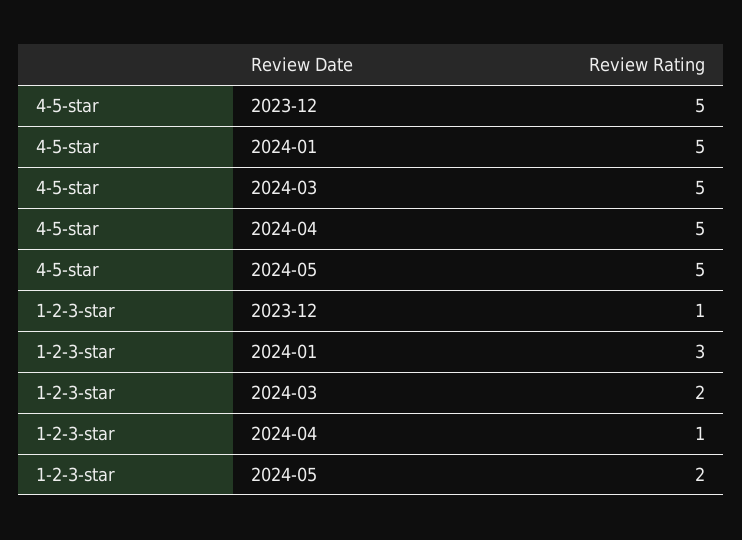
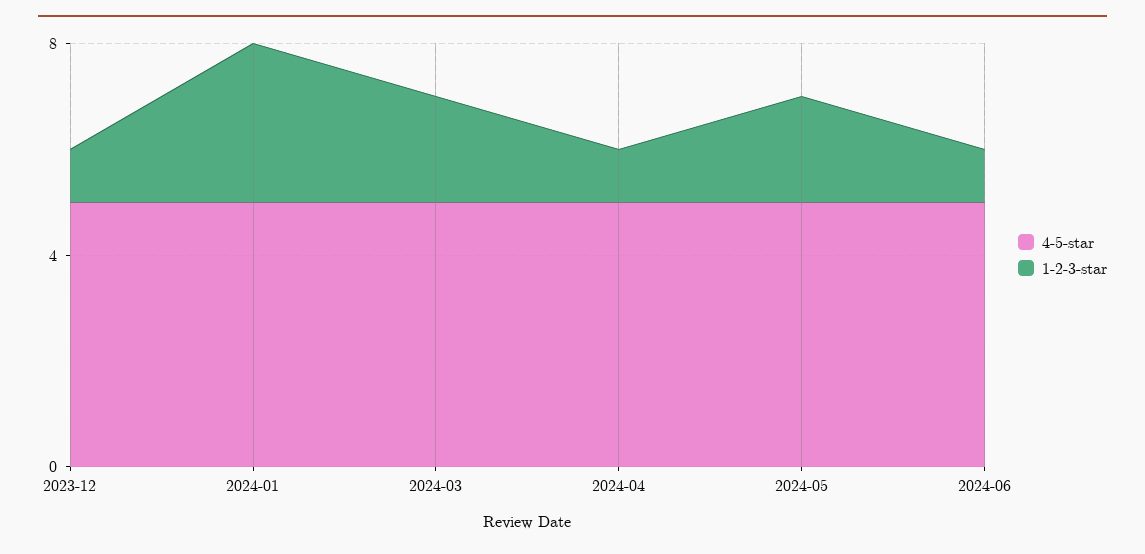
  {
    "4-5-star": {
      "2023-12": 5,
      "2024-01": 5,
      "2024-03": 5,
      "2024-04": 5,
-     "2024-05": 5
+     "2024-05": 5,
+     "2024-06": 5
    },
    "1-2-3-star": {
      "2023-12": 1,
      "2024-01": 3,
      "2024-03": 2,
      "2024-04": 1,
-     "2024-05": 2
+     "2024-05": 2,
+     "2024-06": 1
    }
  }

